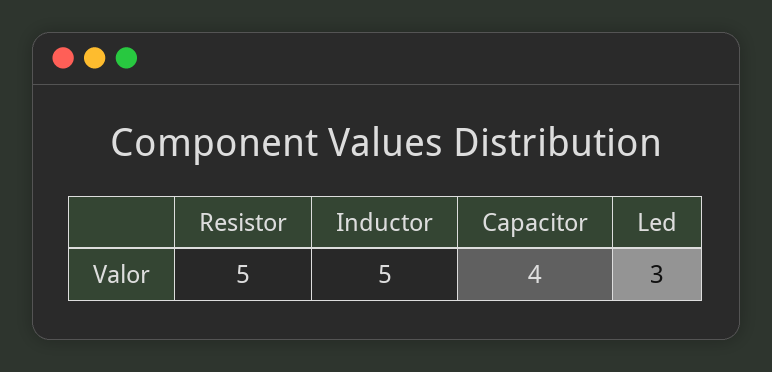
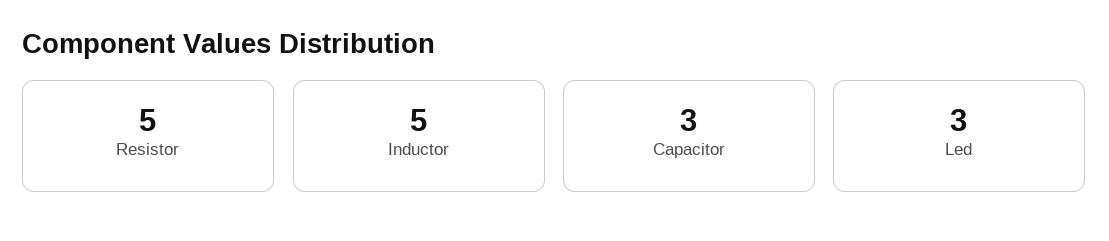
  {
    "Resistor": 5,
    "Inductor": 5,
-   "Capacitor": 4,
+   "Capacitor": 3,
    "Led": 3
  }

